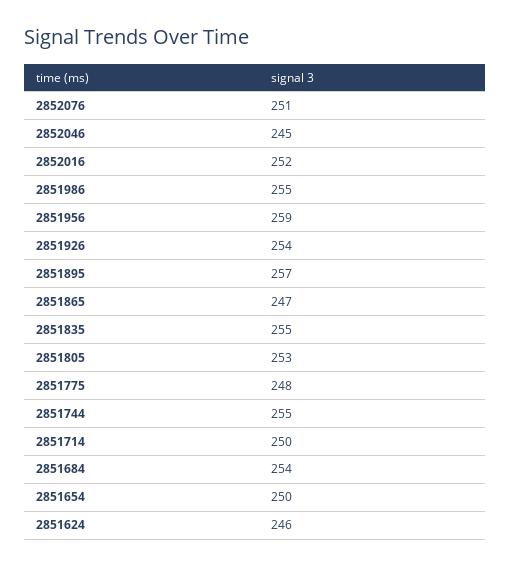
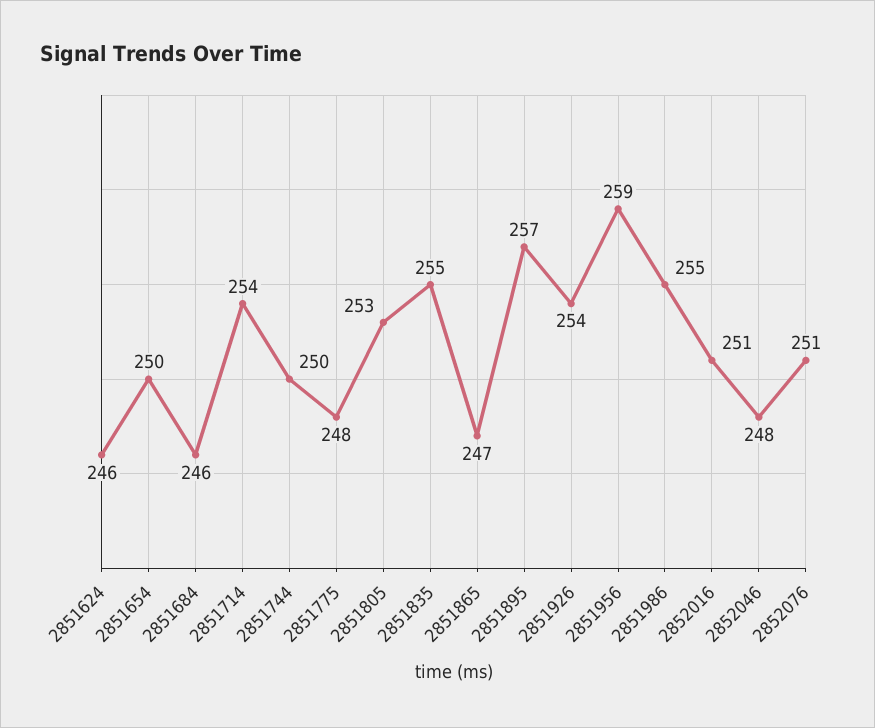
  {
    "2852076": 251,
-   "2852046": 245,
+   "2852046": 248,
-   "2852016": 252,
+   "2852016": 251,
    "2851986": 255,
    "2851956": 259,
    "2851926": 254,
    "2851895": 257,
    "2851865": 247,
    "2851835": 255,
    "2851805": 253,
    "2851775": 248,
-   "2851744": 255,
+   "2851744": 250,
-   "2851714": 250,
+   "2851714": 254,
-   "2851684": 254,
+   "2851684": 246,
    "2851654": 250,
    "2851624": 246
  }

